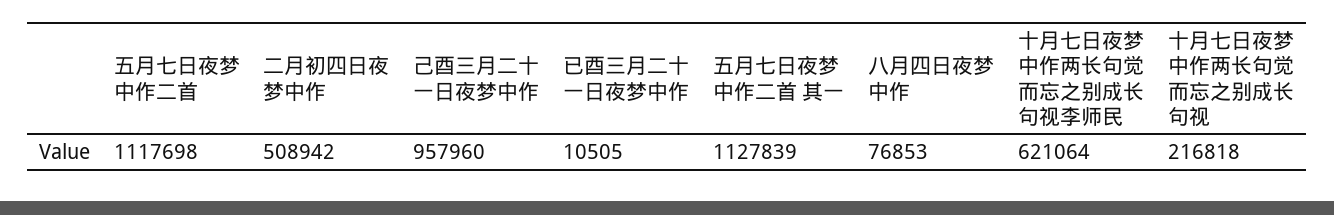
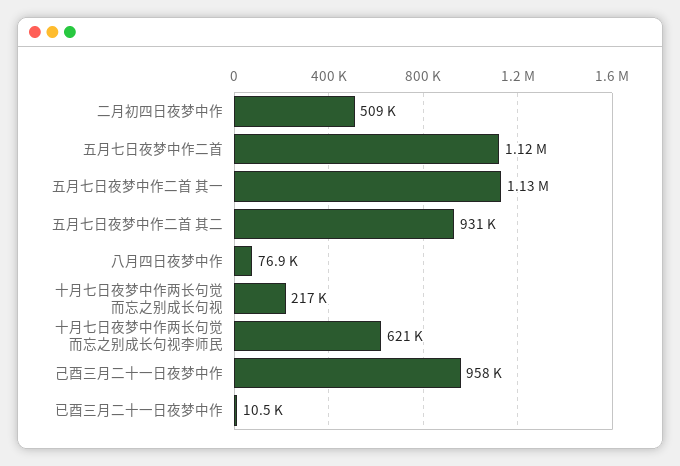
  {
    "五月七日夜梦中作二首": 1117698,
    "二月初四日夜梦中作": 508942,
    "己酉三月二十一日夜梦中作": 957960,
    "已酉三月二十一日夜梦中作": 10505,
    "五月七日夜梦中作二首 其一": 1127839,
    "八月四日夜梦中作": 76853,
    "十月七日夜梦中作两长句觉而忘之别成长句视李师民": 621064,
-   "十月七日夜梦中作两长句觉而忘之别成长句视": 216818
+   "十月七日夜梦中作两长句觉而忘之别成长句视": 216818,
+   "五月七日夜梦中作二首 其二": 931000
  }

